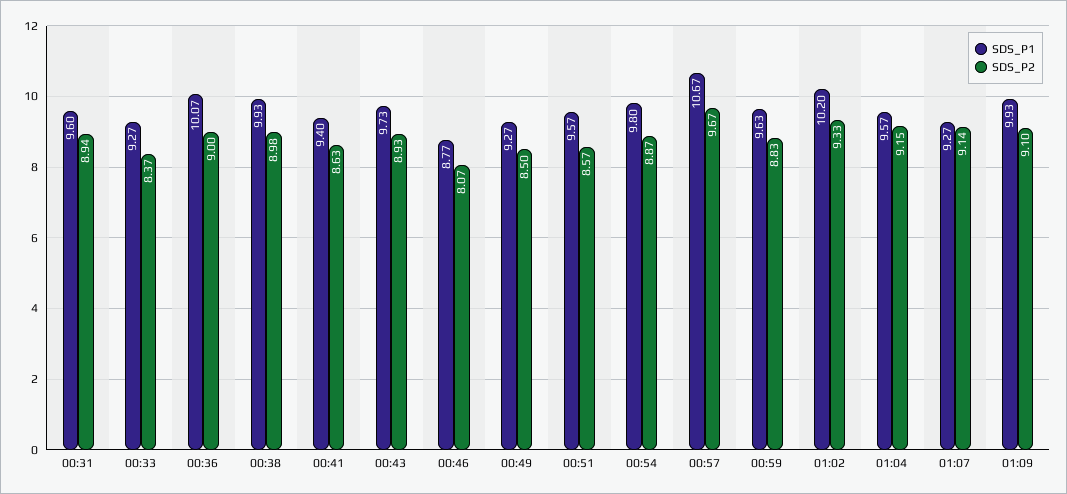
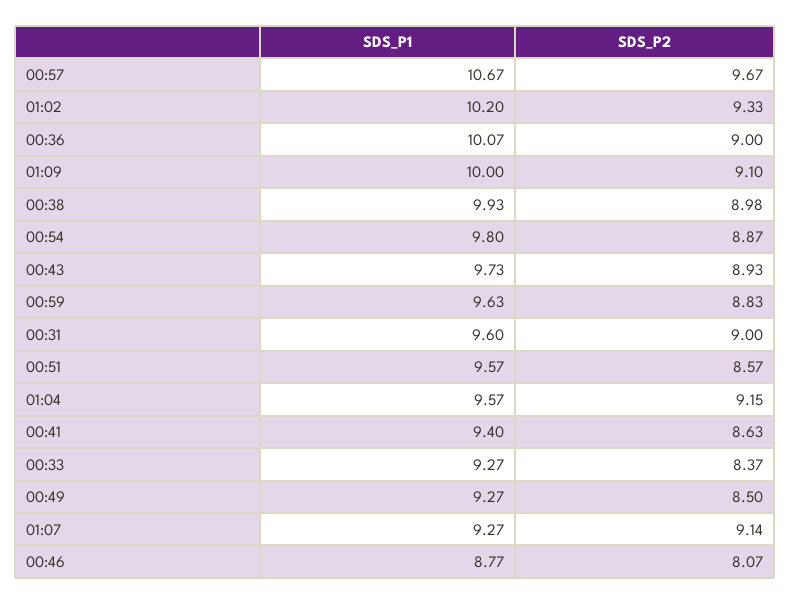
  {
    "SDS_P1": {
      "00:31": 9.6,
      "00:33": 9.27,
      "00:36": 10.07,
      "00:38": 9.93,
      "00:41": 9.4,
      "00:43": 9.73,
      "00:46": 8.77,
      "00:49": 9.27,
      "00:51": 9.57,
      "00:54": 9.8,
      "00:57": 10.67,
      "00:59": 9.63,
      "01:02": 10.2,
      "01:04": 9.57,
      "01:07": 9.27,
-     "01:09": 9.93
+     "01:09": 10
    },
    "SDS_P2": {
-     "00:31": 8.94,
+     "00:31": 9,
      "00:33": 8.37,
      "00:36": 9,
      "00:38": 8.98,
      "00:41": 8.63,
      "00:43": 8.93,
      "00:46": 8.07,
      "00:49": 8.5,
      "00:51": 8.57,
      "00:54": 8.87,
      "00:57": 9.67,
      "00:59": 8.83,
      "01:02": 9.33,
      "01:04": 9.15,
      "01:07": 9.14,
      "01:09": 9.1
    }
  }

